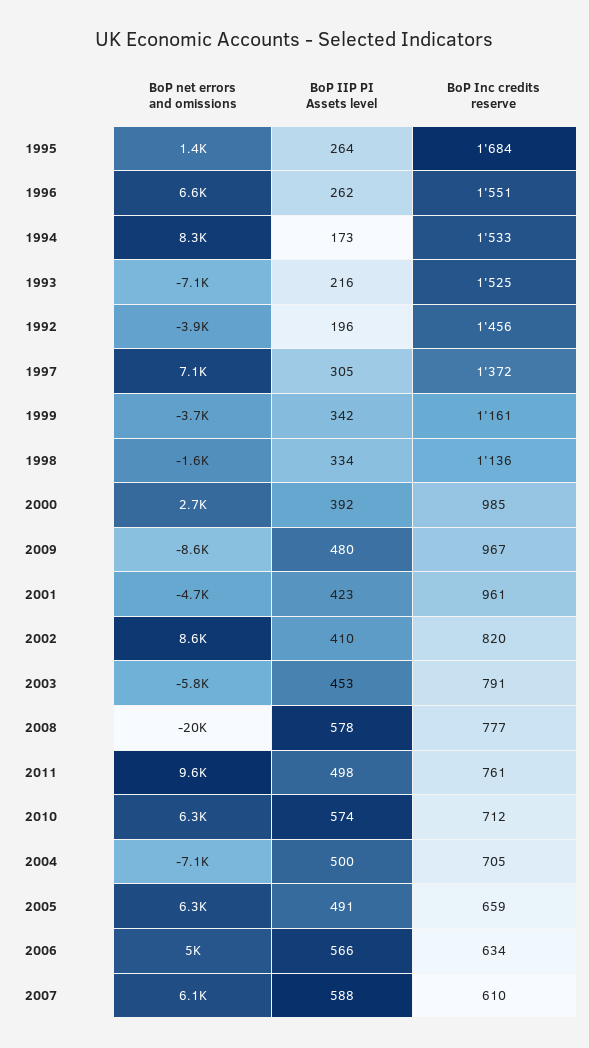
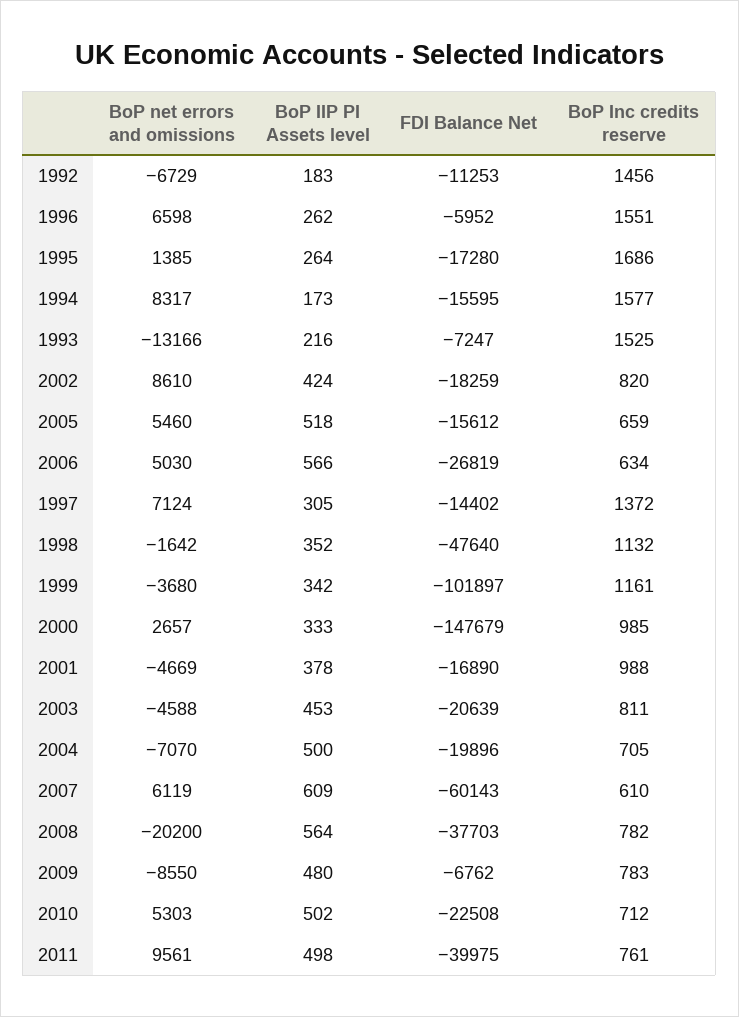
  {
    "BoP net errors and omissions": {
      "1995": 1385,
      "1996": 6598,
      "1994": 8317,
-     "1993": -7100,
+     "1993": -13166,
-     "1992": -3900,
+     "1992": -6729,
      "1997": 7124,
      "1999": -3680,
      "1998": -1642,
      "2000": 2657,
      "2009": -8550,
      "2001": -4669,
      "2002": 8610,
-     "2003": -5800,
+     "2003": -4588,
      "2008": -20200,
      "2011": 9561,
-     "2010": 6300,
+     "2010": 5303,
      "2004": -7070,
-     "2005": 6300,
+     "2005": 5460,
      "2006": 5030,
      "2007": 6119
    },
    "BoP IIP PI Assets level": {
      "1995": 264,
      "1996": 262,
      "1994": 173,
      "1993": 216,
-     "1992": 196,
+     "1992": 183,
      "1997": 305,
      "1999": 342,
-     "1998": 334,
+     "1998": 352,
-     "2000": 392,
+     "2000": 333,
      "2009": 480,
-     "2001": 423,
+     "2001": 378,
-     "2002": 410,
+     "2002": 424,
      "2003": 453,
-     "2008": 578,
+     "2008": 564,
      "2011": 498,
-     "2010": 574,
+     "2010": 502,
      "2004": 500,
-     "2005": 491,
+     "2005": 518,
      "2006": 566,
-     "2007": 588
+     "2007": 609
    },
    "BoP Inc credits reserve": {
-     "1995": 1684,
+     "1995": 1686,
      "1996": 1551,
-     "1994": 1533,
+     "1994": 1577,
      "1993": 1525,
      "1992": 1456,
      "1997": 1372,
      "1999": 1161,
-     "1998": 1136,
+     "1998": 1132,
      "2000": 985,
-     "2009": 967,
+     "2009": 783,
-     "2001": 961,
+     "2001": 988,
      "2002": 820,
-     "2003": 791,
+     "2003": 811,
-     "2008": 777,
+     "2008": 782,
      "2011": 761,
      "2010": 712,
      "2004": 705,
      "2005": 659,
      "2006": 634,
      "2007": 610
-   }
+   },
+   "FDI Balance Net": {
+     "1992": -11253,
+     "1996": -5952,
+     "1995": -17280,
+     "1994": -15595,
+     "1993": -7247,
+     "2002": -18259,
+     "2005": -15612,
+     "2006": -26819,
+     "1997": -14402,
+     "1998": -47640,
+     "1999": -101897,
+     "2000": -147679,
+     "2001": -16890,
+     "2003": -20639,
+     "2004": -19896,
+     "2007": -60143,
+     "2008": -37703,
+     "2009": -6762,
+     "2010": -22508,
+     "2011": -39975
+   }
  }

